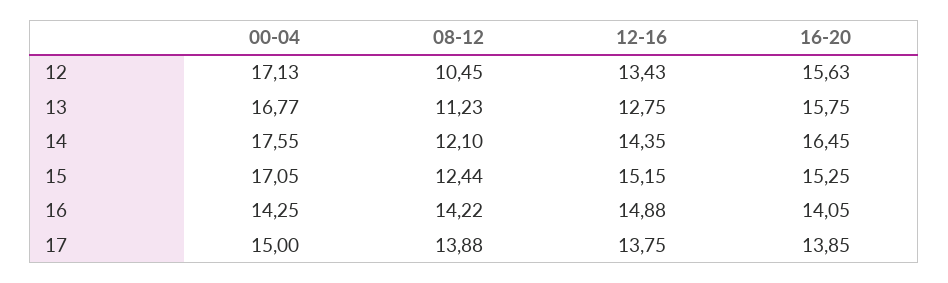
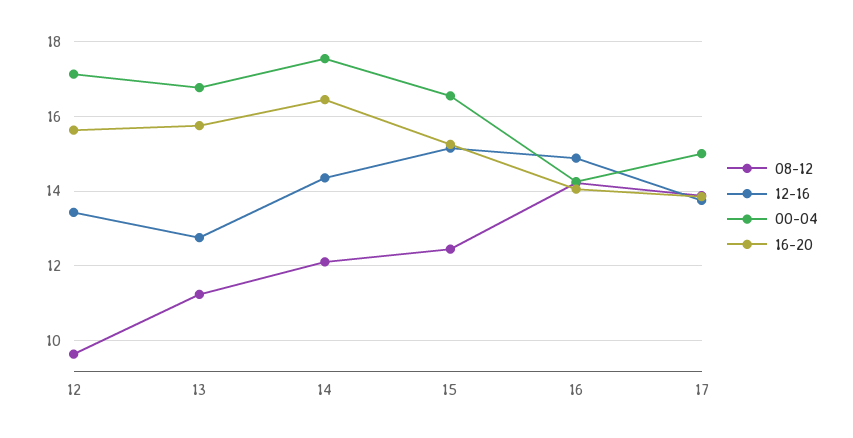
  {
    "00-04": {
      "12": 17.13,
      "13": 16.77,
      "14": 17.55,
-     "15": 17.05,
+     "15": 16.6,
      "16": 14.25,
      "17": 15
    },
    "08-12": {
-     "12": 10.45,
+     "12": 9.6,
      "13": 11.23,
      "14": 12.1,
      "15": 12.44,
      "16": 14.22,
      "17": 13.88
    },
    "12-16": {
      "12": 13.43,
      "13": 12.75,
      "14": 14.35,
      "15": 15.15,
      "16": 14.88,
      "17": 13.75
    },
    "16-20": {
      "12": 15.63,
      "13": 15.75,
      "14": 16.45,
      "15": 15.25,
      "16": 14.05,
      "17": 13.85
    }
  }

